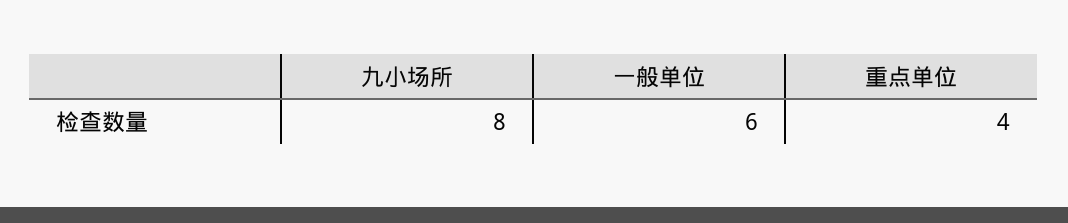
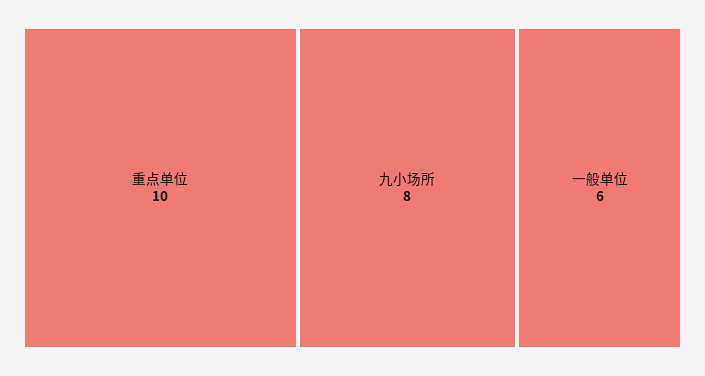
  {
    "九小场所": 8,
    "一般单位": 6,
-   "重点单位": 4
+   "重点单位": 10
  }

